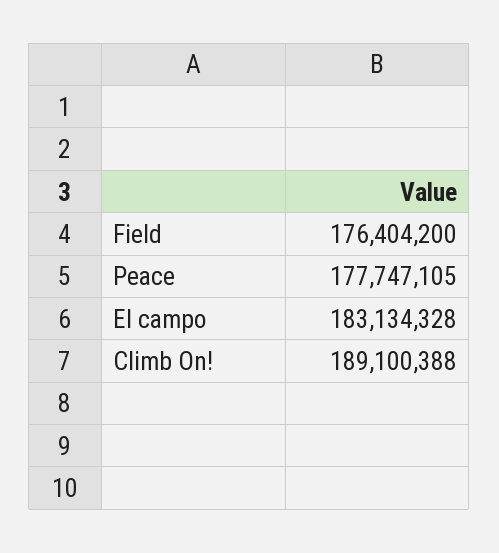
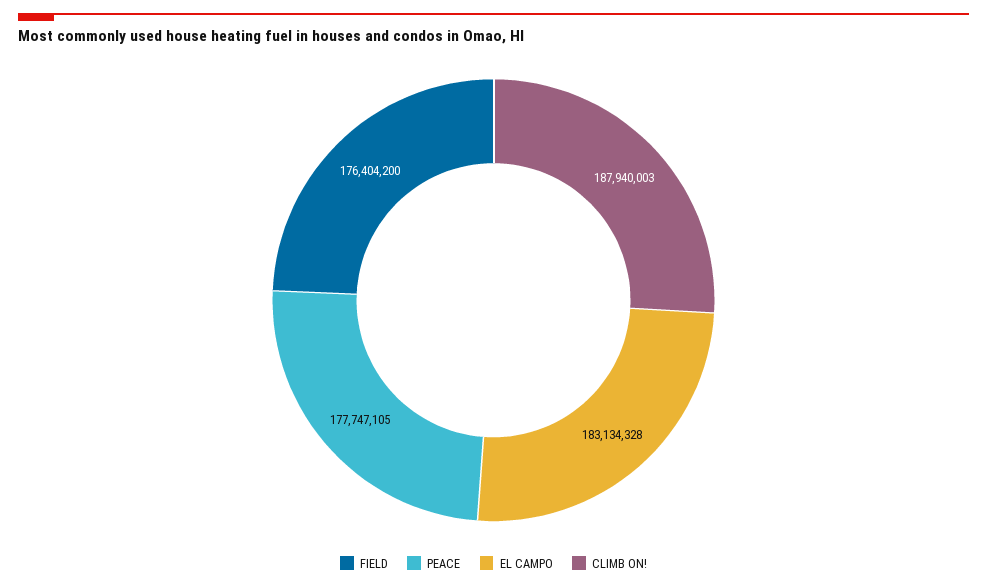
  {
    "Field": 176404200,
    "Peace": 177747105,
    "El campo": 183134328,
-   "Climb On!": 189100388
+   "Climb On!": 187940003
  }

